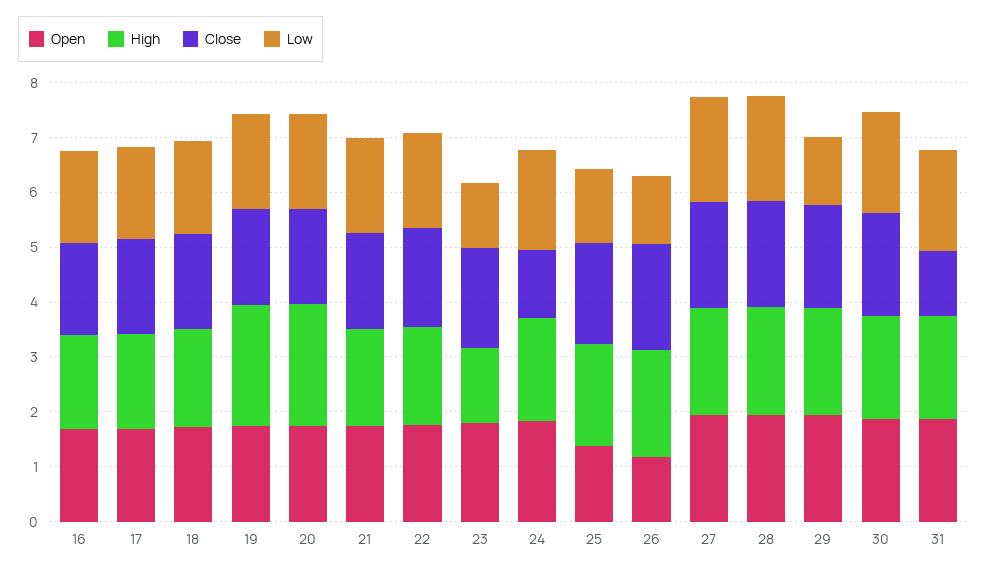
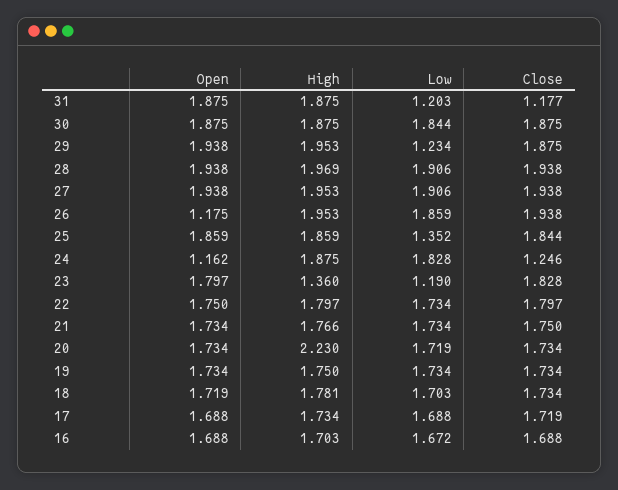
  {
    "Open": {
      "16": 1.688,
      "17": 1.688,
      "18": 1.719,
      "19": 1.734,
      "20": 1.734,
      "21": 1.734,
      "22": 1.75,
      "23": 1.797,
-     "24": 1.8,
+     "24": 1.162,
-     "25": 1.4,
+     "25": 1.859,
      "26": 1.175,
      "27": 1.938,
      "28": 1.938,
      "29": 1.938,
      "30": 1.875,
      "31": 1.875
    },
    "High": {
      "16": 1.703,
      "17": 1.734,
      "18": 1.781,
-     "19": 2.2,
+     "19": 1.75,
      "20": 2.23,
      "21": 1.766,
      "22": 1.797,
      "23": 1.36,
      "24": 1.875,
      "25": 1.859,
      "26": 1.953,
      "27": 1.953,
      "28": 1.969,
      "29": 1.953,
      "30": 1.875,
      "31": 1.875
    },
    "Close": {
      "16": 1.688,
      "17": 1.719,
      "18": 1.734,
      "19": 1.734,
      "20": 1.734,
      "21": 1.75,
      "22": 1.797,
      "23": 1.828,
      "24": 1.246,
      "25": 1.844,
      "26": 1.938,
      "27": 1.938,
      "28": 1.938,
      "29": 1.875,
      "30": 1.875,
      "31": 1.177
    },
    "Low": {
      "16": 1.672,
      "17": 1.688,
      "18": 1.703,
      "19": 1.734,
      "20": 1.719,
      "21": 1.734,
      "22": 1.734,
      "23": 1.19,
      "24": 1.828,
      "25": 1.352,
-     "26": 1.2,
+     "26": 1.859,
      "27": 1.906,
      "28": 1.906,
      "29": 1.234,
      "30": 1.844,
-     "31": 1.8
+     "31": 1.203
    }
  }

